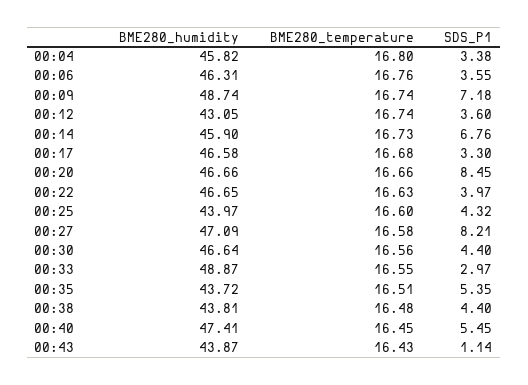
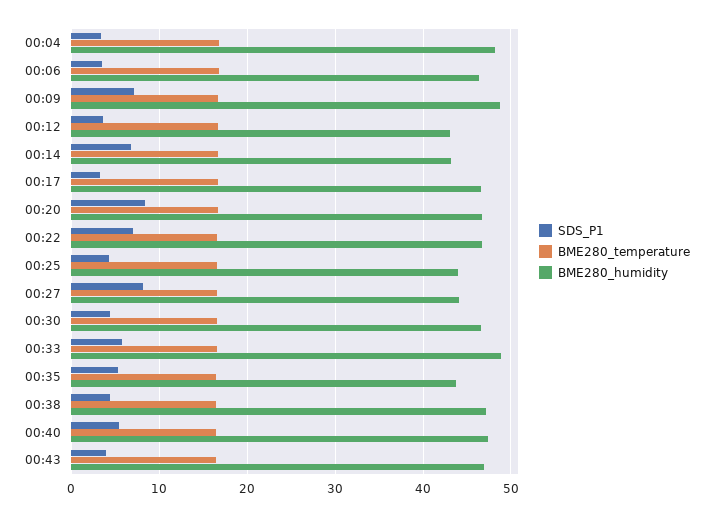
  {
    "BME280_humidity": {
-     "00:04": 45.82,
+     "00:04": 48,
      "00:06": 46.31,
      "00:09": 48.74,
      "00:12": 43.05,
-     "00:14": 45.9,
+     "00:14": 43,
      "00:17": 46.58,
      "00:20": 46.66,
      "00:22": 46.65,
      "00:25": 43.97,
-     "00:27": 47.09,
+     "00:27": 44,
      "00:30": 46.64,
      "00:33": 48.87,
      "00:35": 43.72,
-     "00:38": 43.81,
+     "00:38": 47,
      "00:40": 47.41,
-     "00:43": 43.87
+     "00:43": 47
    },
    "BME280_temperature": {
      "00:04": 16.8,
      "00:06": 16.76,
      "00:09": 16.74,
      "00:12": 16.74,
      "00:14": 16.73,
      "00:17": 16.68,
      "00:20": 16.66,
      "00:22": 16.63,
      "00:25": 16.6,
      "00:27": 16.58,
      "00:30": 16.56,
      "00:33": 16.55,
      "00:35": 16.51,
      "00:38": 16.48,
      "00:40": 16.45,
      "00:43": 16.43
    },
    "SDS_P1": {
      "00:04": 3.38,
      "00:06": 3.55,
      "00:09": 7.18,
      "00:12": 3.6,
      "00:14": 6.76,
      "00:17": 3.3,
      "00:20": 8.45,
-     "00:22": 3.97,
+     "00:22": 7,
      "00:25": 4.32,
      "00:27": 8.21,
      "00:30": 4.4,
-     "00:33": 2.97,
+     "00:33": 6,
      "00:35": 5.35,
      "00:38": 4.4,
      "00:40": 5.45,
-     "00:43": 1.14
+     "00:43": 4
    }
  }

